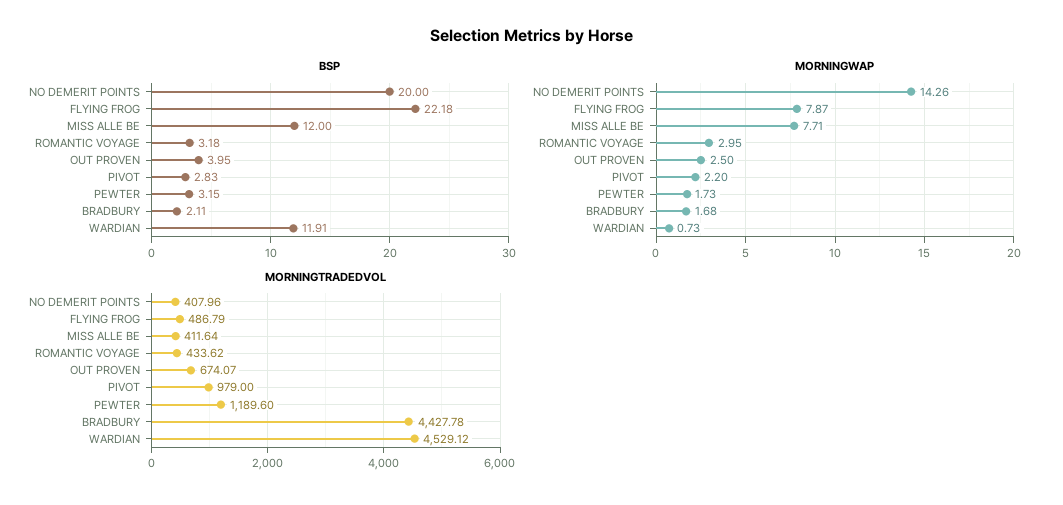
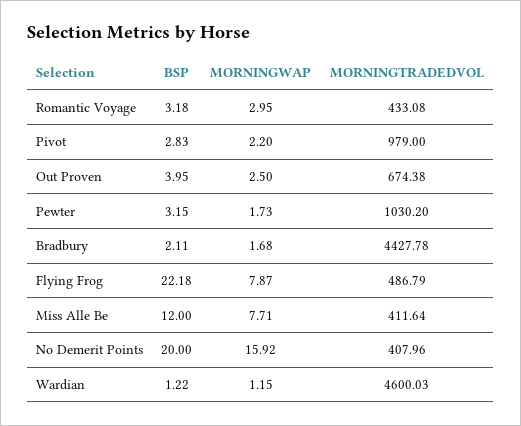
  {
    "BSP": {
      "NO DEMERIT POINTS": 20,
      "FLYING FROG": 22.18,
      "MISS ALLE BE": 12,
      "ROMANTIC VOYAGE": 3.18,
      "OUT PROVEN": 3.95,
      "PIVOT": 2.83,
      "PEWTER": 3.15,
      "BRADBURY": 2.11,
-     "WARDIAN": 11.91
+     "WARDIAN": 1.22
    },
    "MORNINGWAP": {
-     "NO DEMERIT POINTS": 14.26,
+     "NO DEMERIT POINTS": 15.92,
      "FLYING FROG": 7.87,
      "MISS ALLE BE": 7.71,
      "ROMANTIC VOYAGE": 2.95,
      "OUT PROVEN": 2.5,
      "PIVOT": 2.2,
      "PEWTER": 1.73,
      "BRADBURY": 1.68,
-     "WARDIAN": 0.73
+     "WARDIAN": 1.15
    },
    "MORNINGTRADEDVOL": {
      "NO DEMERIT POINTS": 407.96,
      "FLYING FROG": 486.79,
      "MISS ALLE BE": 411.64,
-     "ROMANTIC VOYAGE": 433.62,
+     "ROMANTIC VOYAGE": 433.08,
-     "OUT PROVEN": 674.07,
+     "OUT PROVEN": 674.38,
      "PIVOT": 979,
-     "PEWTER": 1189.6,
+     "PEWTER": 1030.2,
      "BRADBURY": 4427.78,
-     "WARDIAN": 4529.12
+     "WARDIAN": 4600.03
    }
  }

